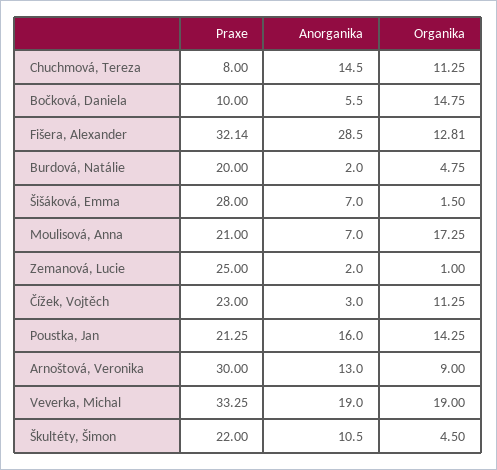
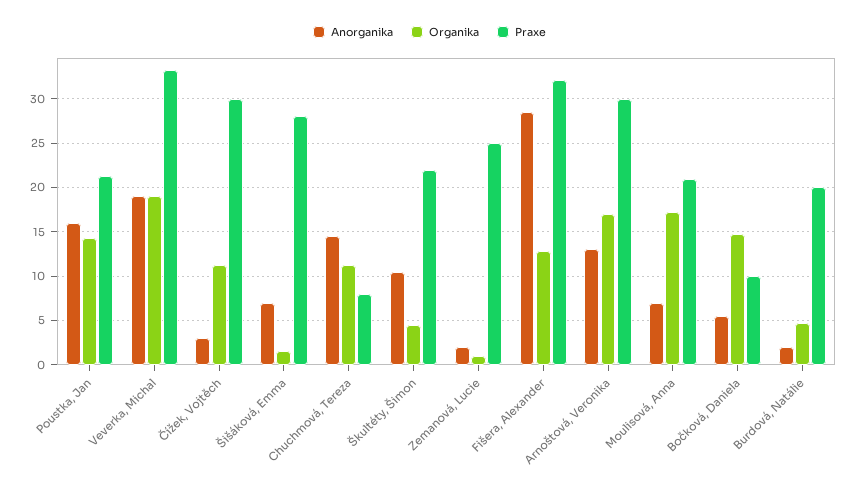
  {
    "Praxe": {
      "Chuchmová, Tereza": 8,
      "Bočková, Daniela": 10,
      "Fišera, Alexander": 32.14,
      "Burdová, Natálie": 20,
      "Šišáková, Emma": 28,
      "Moulisová, Anna": 21,
      "Zemanová, Lucie": 25,
-     "Čížek, Vojtěch": 23,
+     "Čížek, Vojtěch": 30,
      "Poustka, Jan": 21.25,
      "Arnoštová, Veronika": 30,
      "Veverka, Michal": 33.25,
      "Škultéty, Šimon": 22
    },
    "Anorganika": {
      "Chuchmová, Tereza": 14.5,
      "Bočková, Daniela": 5.5,
      "Fišera, Alexander": 28.5,
      "Burdová, Natálie": 2,
      "Šišáková, Emma": 7,
      "Moulisová, Anna": 7,
      "Zemanová, Lucie": 2,
      "Čížek, Vojtěch": 3,
      "Poustka, Jan": 16,
      "Arnoštová, Veronika": 13,
      "Veverka, Michal": 19,
      "Škultéty, Šimon": 10.5
    },
    "Organika": {
      "Chuchmová, Tereza": 11.25,
      "Bočková, Daniela": 14.75,
      "Fišera, Alexander": 12.81,
      "Burdová, Natálie": 4.75,
      "Šišáková, Emma": 1.5,
      "Moulisová, Anna": 17.25,
      "Zemanová, Lucie": 1,
      "Čížek, Vojtěch": 11.25,
      "Poustka, Jan": 14.25,
-     "Arnoštová, Veronika": 9,
+     "Arnoštová, Veronika": 17,
      "Veverka, Michal": 19,
      "Škultéty, Šimon": 4.5
    }
  }

